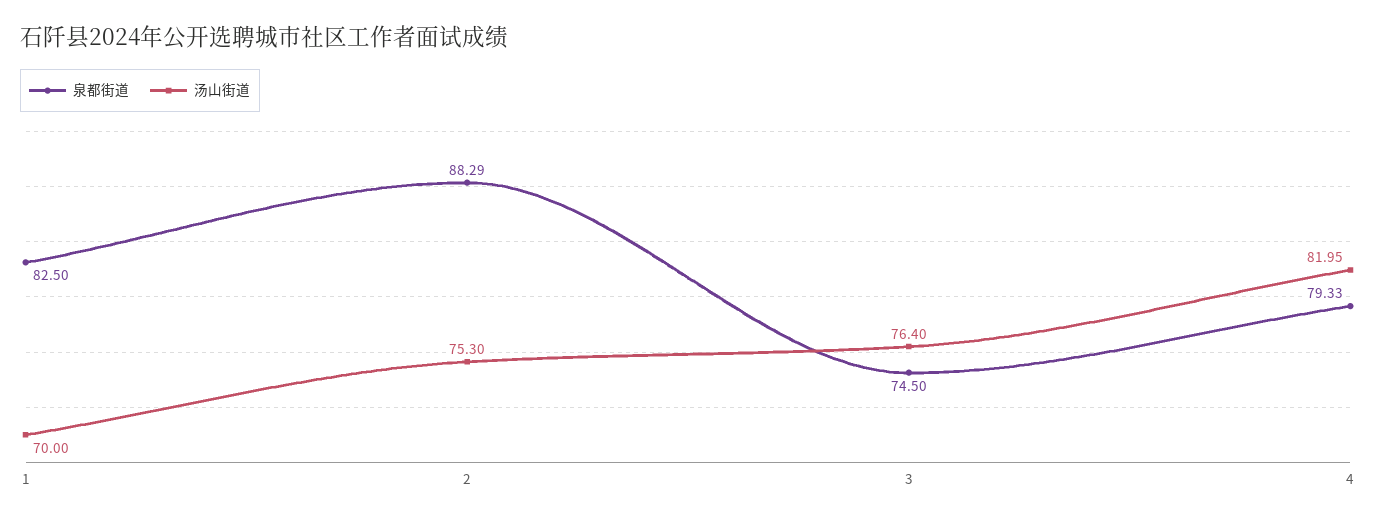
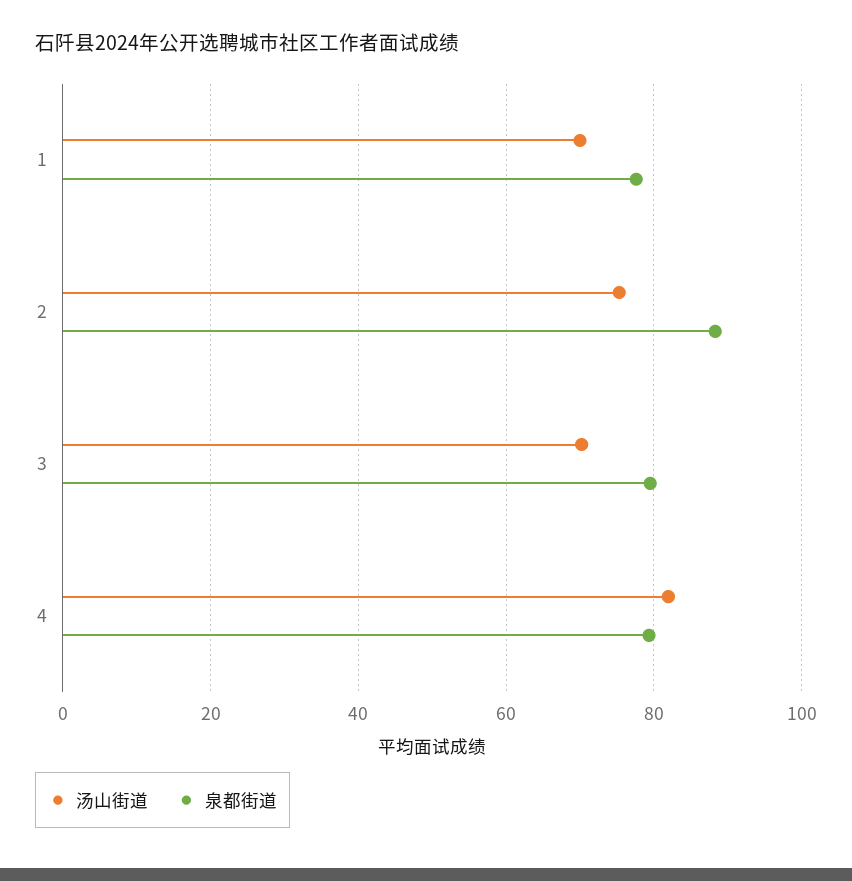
  {
    "泉都街道": {
-     "1": 82.5,
+     "1": 78,
      "2": 88.29,
-     "3": 74.5,
+     "3": 80,
      "4": 79.33
    },
    "汤山街道": {
      "1": 70,
      "2": 75.3,
-     "3": 76.4,
+     "3": 70,
      "4": 81.95
    }
  }

